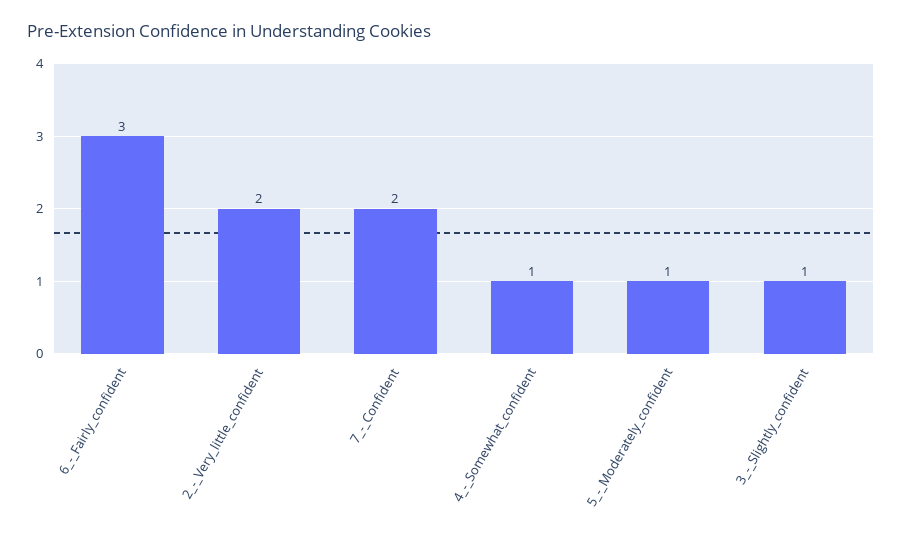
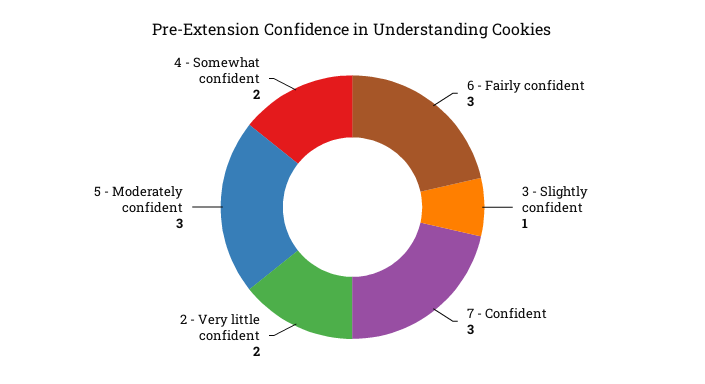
  {
    "6_-_Fairly_confident": 3,
    "2_-_Very_little_confident": 2,
-   "7_-_Confident": 2,
+   "7_-_Confident": 3,
-   "4_-_Somewhat_confident": 1,
+   "4_-_Somewhat_confident": 2,
-   "5_-_Moderately_confident": 1,
+   "5_-_Moderately_confident": 3,
    "3_-_Slightly_confident": 1
  }

